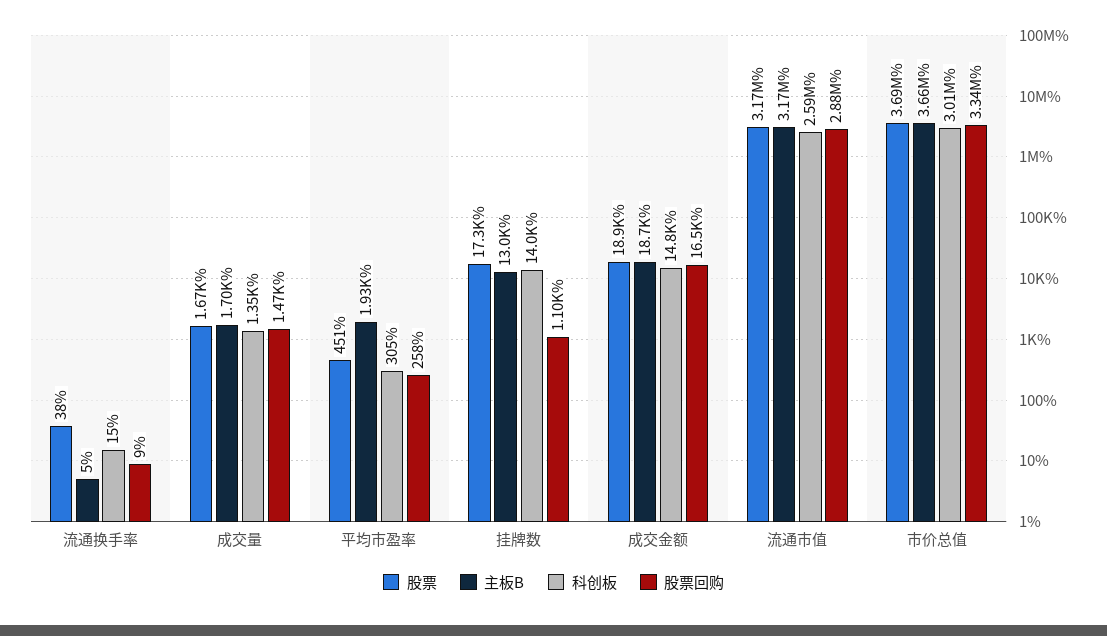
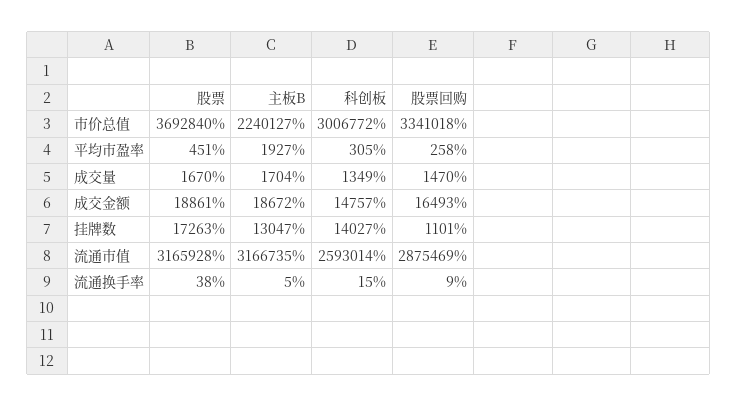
  {
    "股票": {
      "流通换手率": 38,
      "成交量": 1670,
      "平均市盈率": 451,
      "挂牌数": 17263,
      "成交金额": 18861,
      "流通市值": 3165928,
      "市价总值": 3692840
    },
    "主板B": {
      "流通换手率": 5,
      "成交量": 1704,
      "平均市盈率": 1927,
      "挂牌数": 13047,
      "成交金额": 18672,
      "流通市值": 3166735,
-     "市价总值": 3660000
+     "市价总值": 2240127
    },
    "科创板": {
      "流通换手率": 15,
      "成交量": 1349,
      "平均市盈率": 305,
      "挂牌数": 14027,
      "成交金额": 14757,
      "流通市值": 2593014,
      "市价总值": 3006772
    },
    "股票回购": {
      "流通换手率": 9,
      "成交量": 1470,
      "平均市盈率": 258,
      "挂牌数": 1101,
      "成交金额": 16493,
      "流通市值": 2875469,
      "市价总值": 3341018
    }
  }

